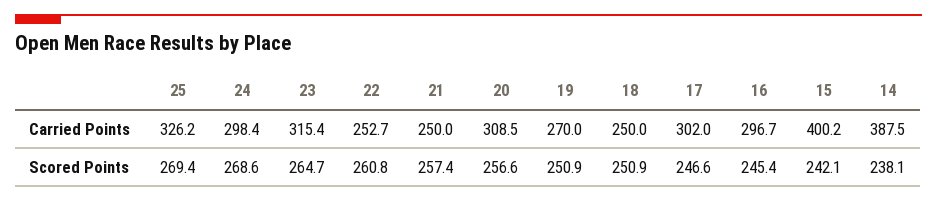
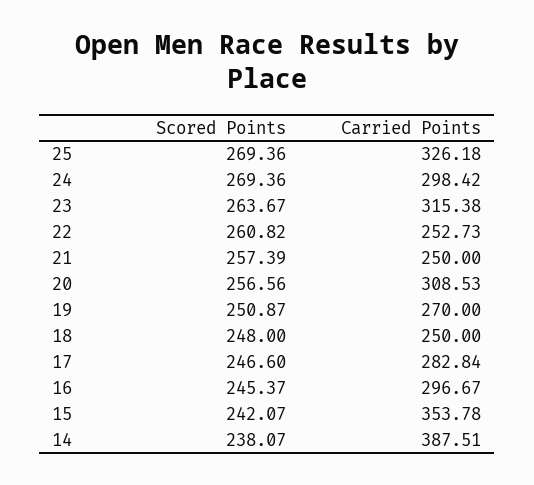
  {
    "25": {
      "Carried Points": 326.18,
      "Scored Points": 269.36
    },
    "24": {
      "Carried Points": 298.42,
-     "Scored Points": 268.6
+     "Scored Points": 269.36
    },
    "23": {
      "Carried Points": 315.38,
-     "Scored Points": 264.7
+     "Scored Points": 263.67
    },
    "22": {
      "Carried Points": 252.73,
      "Scored Points": 260.82
    },
    "21": {
      "Carried Points": 250,
      "Scored Points": 257.39
    },
    "20": {
      "Carried Points": 308.53,
      "Scored Points": 256.56
    },
    "19": {
      "Carried Points": 270,
      "Scored Points": 250.87
    },
    "18": {
      "Carried Points": 250,
-     "Scored Points": 250.9
+     "Scored Points": 248
    },
    "17": {
-     "Carried Points": 302,
+     "Carried Points": 282.84,
      "Scored Points": 246.6
    },
    "16": {
      "Carried Points": 296.67,
      "Scored Points": 245.37
    },
    "15": {
-     "Carried Points": 400.2,
+     "Carried Points": 353.78,
      "Scored Points": 242.07
    },
    "14": {
      "Carried Points": 387.51,
      "Scored Points": 238.07
    }
  }

